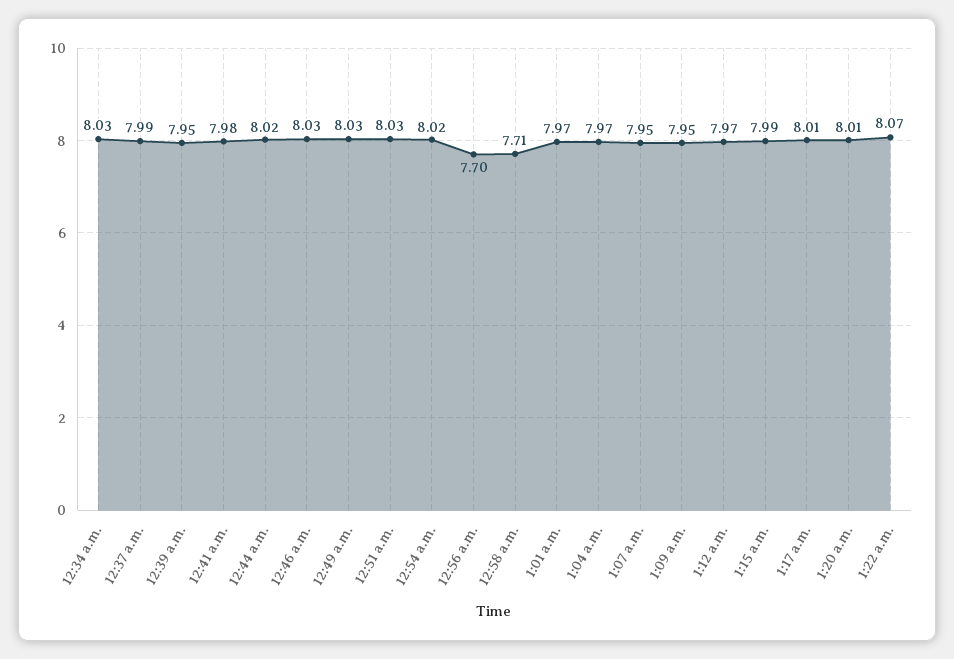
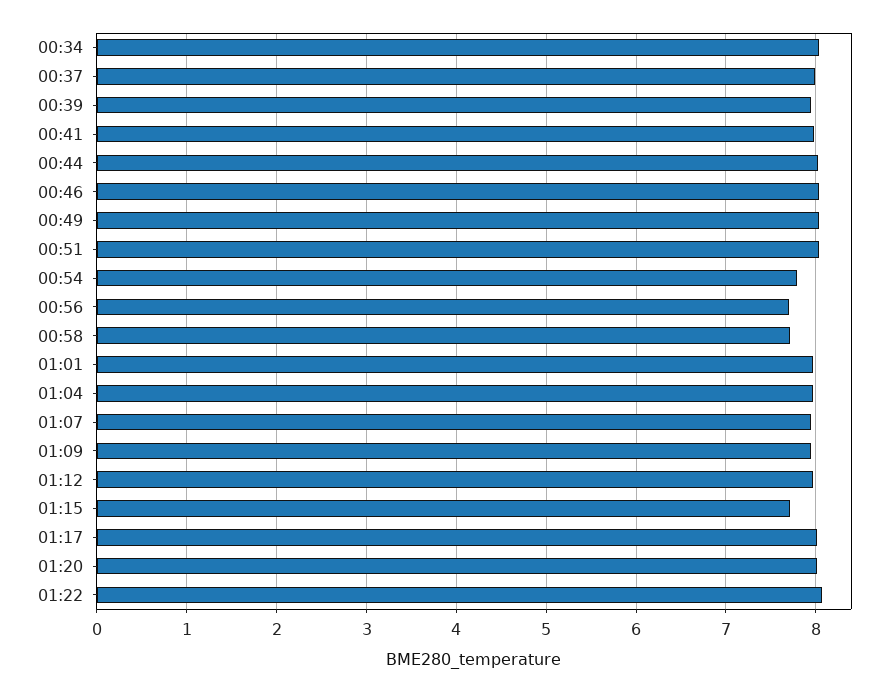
  {
    "12:34 a.m.": 8.03,
    "12:37 a.m.": 7.99,
    "12:39 a.m.": 7.95,
    "12:41 a.m.": 7.98,
    "12:44 a.m.": 8.02,
    "12:46 a.m.": 8.03,
    "12:49 a.m.": 8.03,
    "12:51 a.m.": 8.03,
-   "12:54 a.m.": 8.02,
+   "12:54 a.m.": 7.8,
    "12:56 a.m.": 7.7,
    "12:58 a.m.": 7.71,
    "1:01 a.m.": 7.97,
    "1:04 a.m.": 7.97,
    "1:07 a.m.": 7.95,
    "1:09 a.m.": 7.95,
    "1:12 a.m.": 7.97,
-   "1:15 a.m.": 7.99,
+   "1:15 a.m.": 7.7,
    "1:17 a.m.": 8.01,
    "1:20 a.m.": 8.01,
    "1:22 a.m.": 8.07
  }

